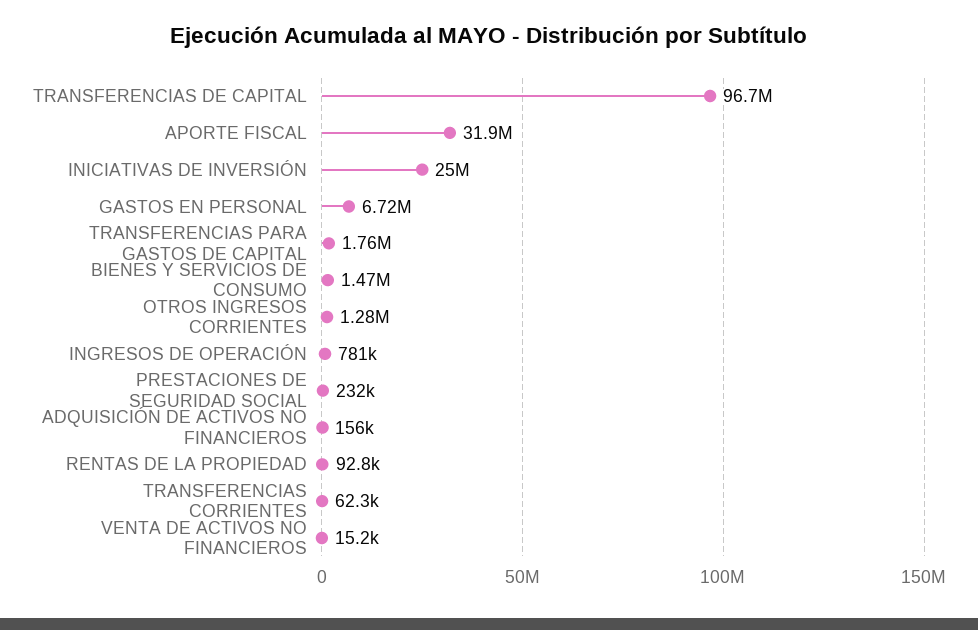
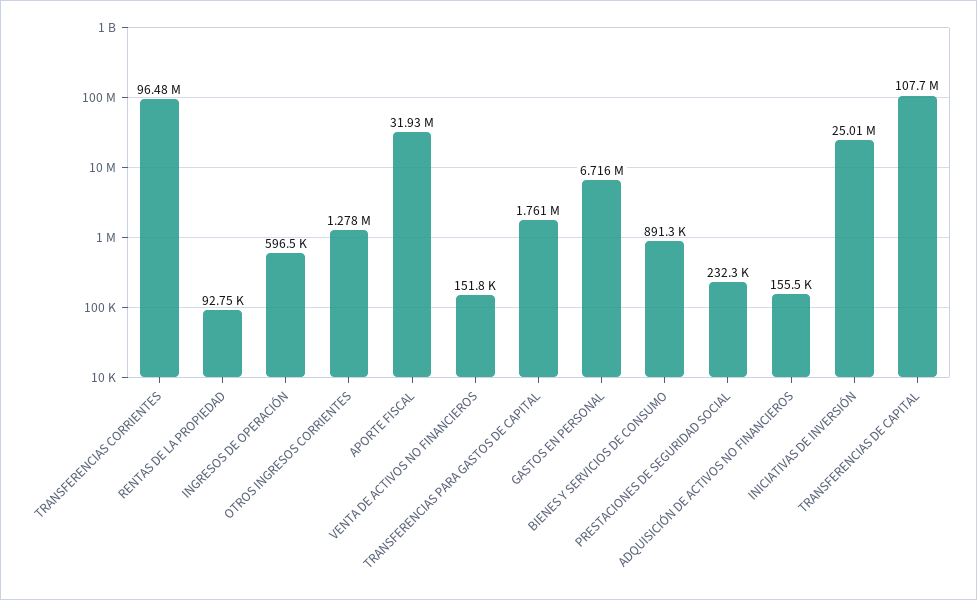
  {
-   "TRANSFERENCIAS DE CAPITAL": 96700000,
+   "TRANSFERENCIAS DE CAPITAL": 107700000,
    "APORTE FISCAL": 31930000,
    "INICIATIVAS DE INVERSIÓN": 25010000,
    "GASTOS EN PERSONAL": 6716000,
    "TRANSFERENCIAS PARA GASTOS DE CAPITAL": 1761000,
-   "BIENES Y SERVICIOS DE CONSUMO": 1470000,
+   "BIENES Y SERVICIOS DE CONSUMO": 891300,
    "OTROS INGRESOS CORRIENTES": 1278000,
-   "INGRESOS DE OPERACIÓN": 781000,
+   "INGRESOS DE OPERACIÓN": 596500,
    "PRESTACIONES DE SEGURIDAD SOCIAL": 232300,
    "ADQUISICIÓN DE ACTIVOS NO FINANCIEROS": 155500,
    "RENTAS DE LA PROPIEDAD": 92750,
-   "TRANSFERENCIAS CORRIENTES": 62300,
+   "TRANSFERENCIAS CORRIENTES": 96480000,
-   "VENTA DE ACTIVOS NO FINANCIEROS": 15200
+   "VENTA DE ACTIVOS NO FINANCIEROS": 151800
  }

